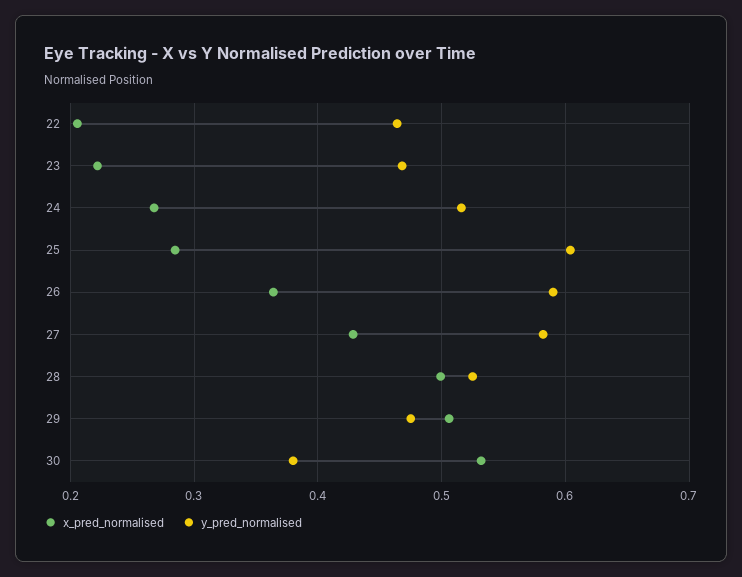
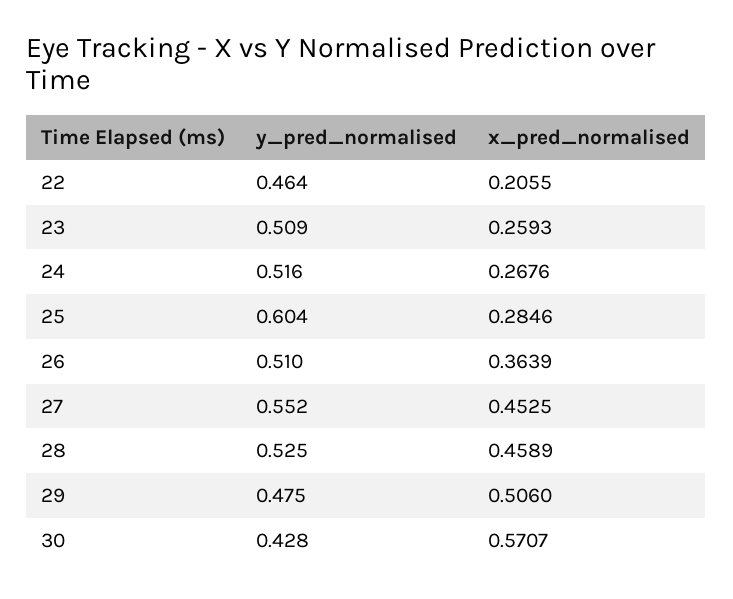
  {
    "x_pred_normalised": {
      "22": 0.2055,
-     "23": 0.22,
+     "23": 0.2593,
      "24": 0.2676,
      "25": 0.2846,
      "26": 0.3639,
-     "27": 0.43,
+     "27": 0.4525,
-     "28": 0.5,
+     "28": 0.4589,
      "29": 0.506,
-     "30": 0.53
+     "30": 0.5707
    },
    "y_pred_normalised": {
      "22": 0.464,
-     "23": 0.47,
+     "23": 0.509,
      "24": 0.516,
      "25": 0.604,
-     "26": 0.59,
+     "26": 0.51,
-     "27": 0.58,
+     "27": 0.552,
      "28": 0.525,
      "29": 0.475,
-     "30": 0.38
+     "30": 0.428
    }
  }

